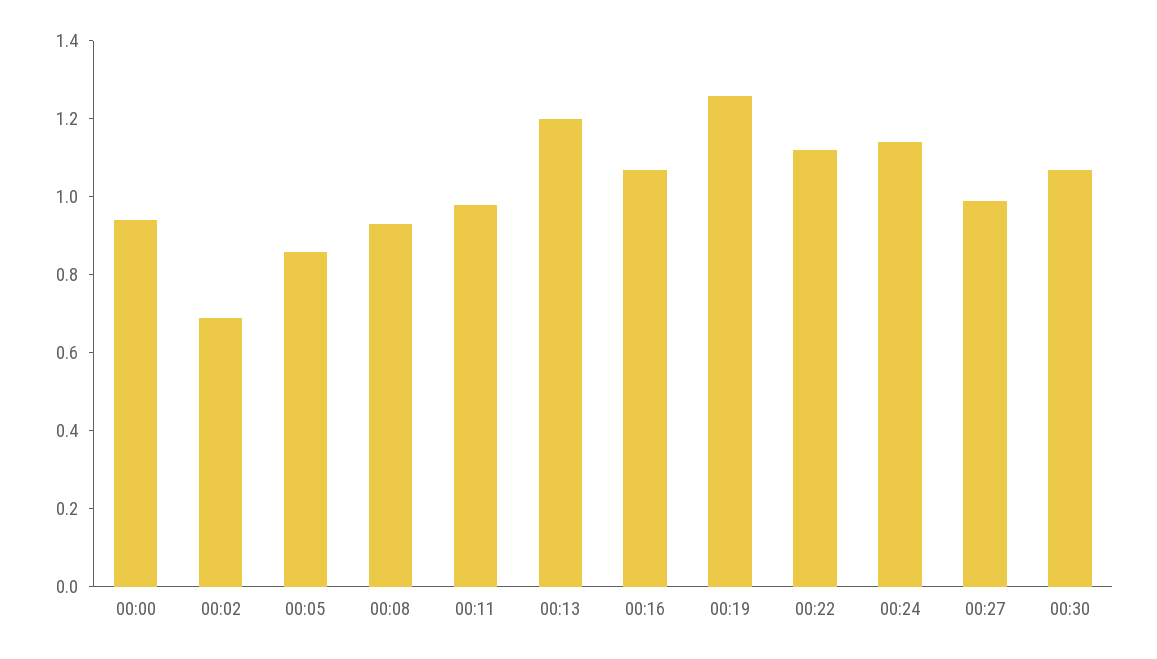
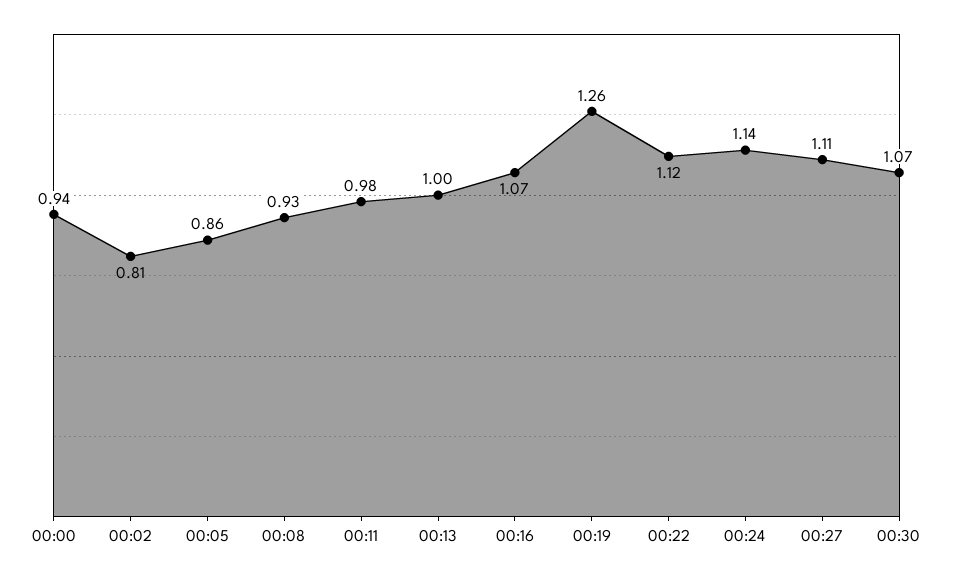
  {
    "00:00": 0.94,
-   "00:02": 0.7,
+   "00:02": 0.81,
    "00:05": 0.86,
    "00:08": 0.93,
    "00:11": 0.98,
-   "00:13": 1.2,
+   "00:13": 1,
    "00:16": 1.07,
    "00:19": 1.26,
    "00:22": 1.12,
    "00:24": 1.14,
-   "00:27": 1,
+   "00:27": 1.11,
    "00:30": 1.07
  }

